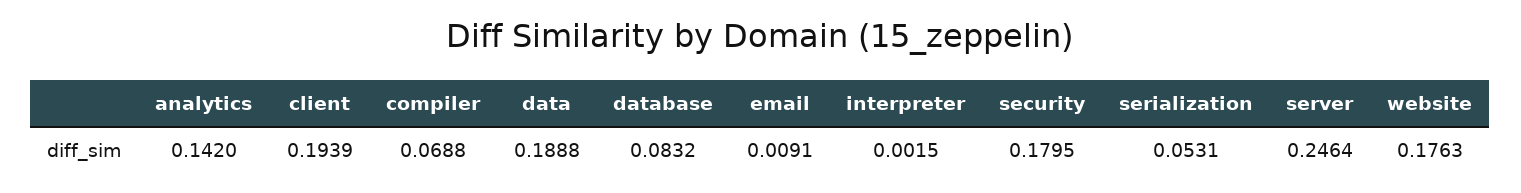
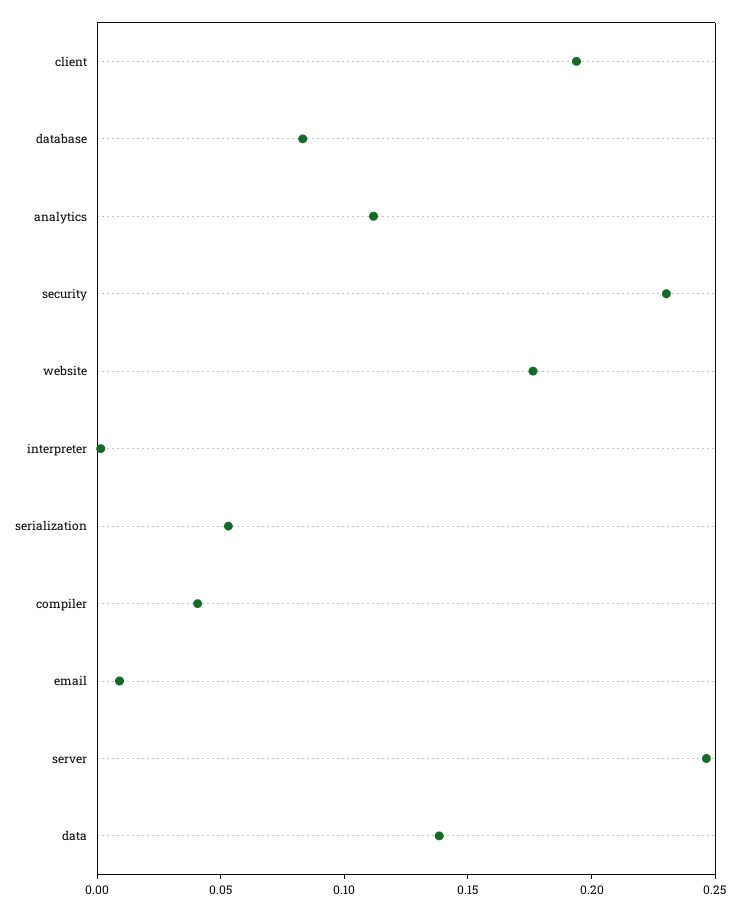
  {
-   "analytics": 0.142,
+   "analytics": 0.11,
    "client": 0.1939,
-   "compiler": 0.0688,
+   "compiler": 0.04,
-   "data": 0.1888,
+   "data": 0.14,
    "database": 0.0832,
    "email": 0.0091,
    "interpreter": 0.0015,
-   "security": 0.1795,
+   "security": 0.23,
    "serialization": 0.0531,
    "server": 0.2464,
    "website": 0.1763
  }

